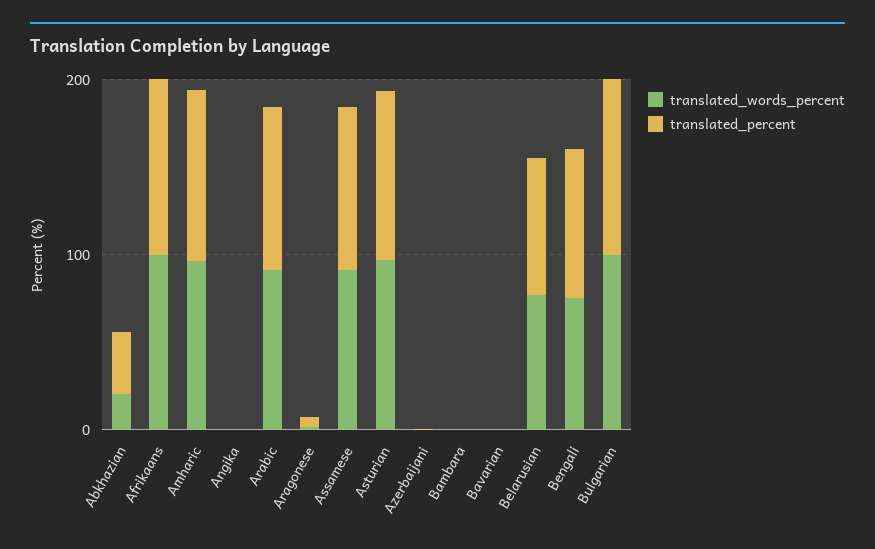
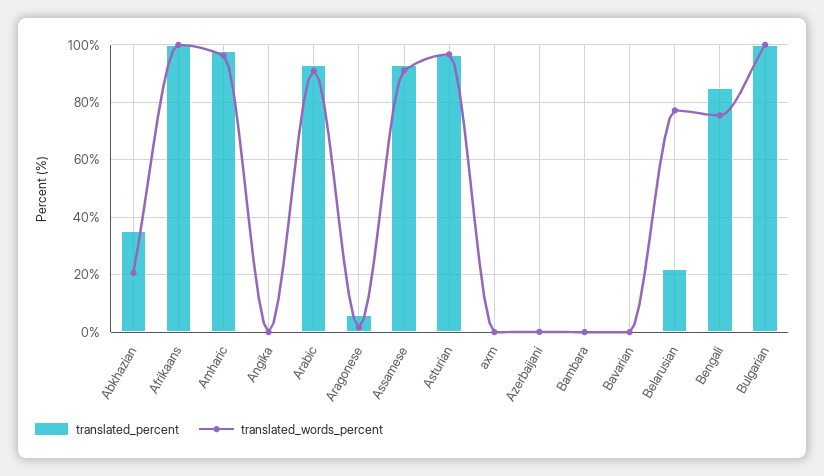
  {
    "translated_words_percent": {
      "Abkhazian": 20,
      "Afrikaans": 100,
      "Amharic": 97.5,
      "Angika": 0,
      "Arabic": 90,
      "Aragonese": 2.5,
      "Assamese": 90,
      "Asturian": 97.5,
      "Azerbaijani": 0,
      "Bambara": 0,
      "Bavarian": 0,
      "Belarusian": 77.5,
      "Bengali": 75,
-     "Bulgarian": 100
+     "Bulgarian": 100,
+     "axm": 0
    },
    "translated_percent": {
      "Abkhazian": 35,
      "Afrikaans": 100,
      "Amharic": 97.5,
      "Angika": 0,
      "Arabic": 92.5,
      "Aragonese": 5,
      "Assamese": 92.5,
      "Asturian": 97.5,
      "Azerbaijani": 0,
      "Bambara": 0,
      "Bavarian": 0,
-     "Belarusian": 80,
+     "Belarusian": 22.5,
      "Bengali": 85,
-     "Bulgarian": 100
+     "Bulgarian": 100,
+     "axm": 0
    }
  }

